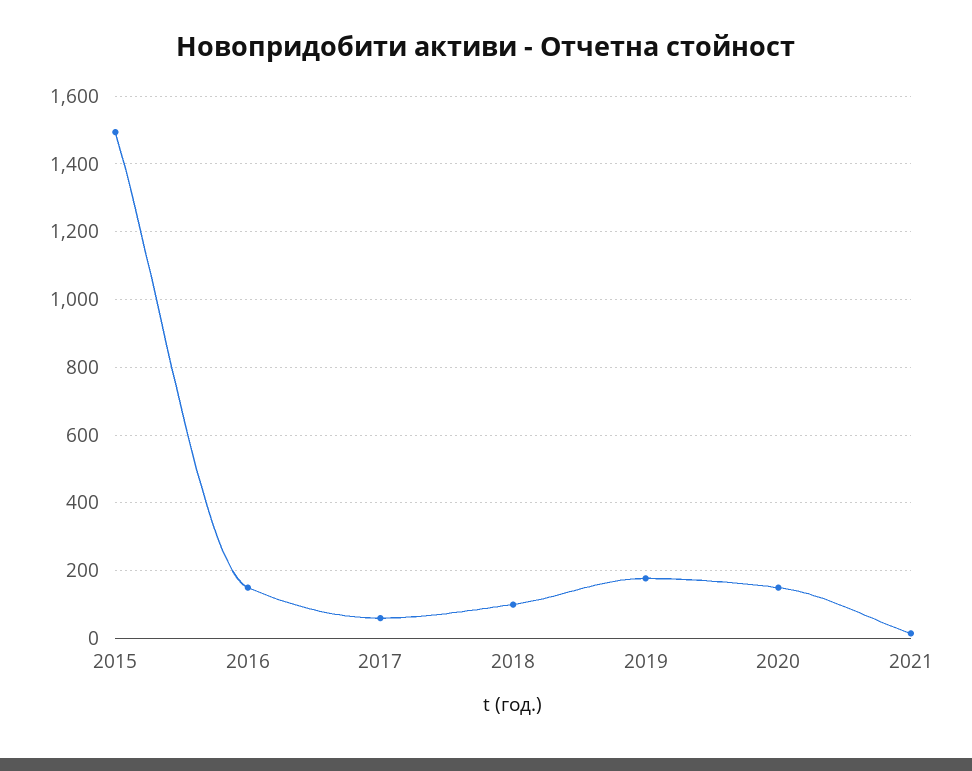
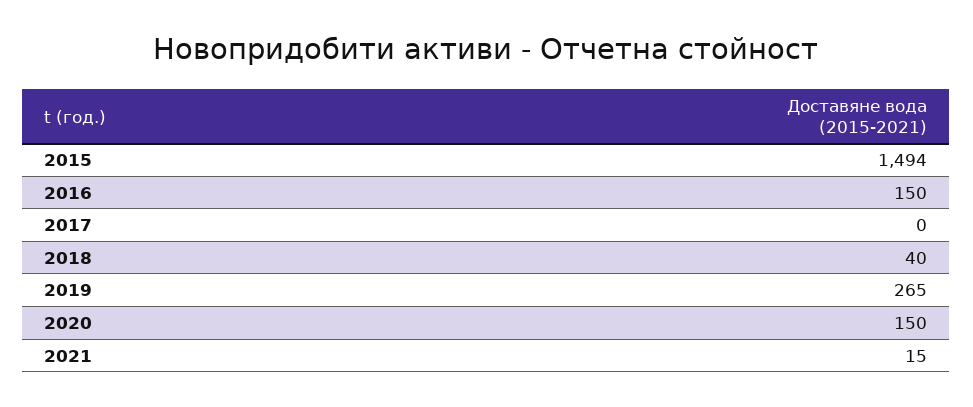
  {
    "2015": 1494,
    "2016": 150,
-   "2017": 60,
+   "2017": 0,
-   "2018": 100,
+   "2018": 40,
-   "2019": 180,
+   "2019": 265,
    "2020": 150,
    "2021": 15
  }

